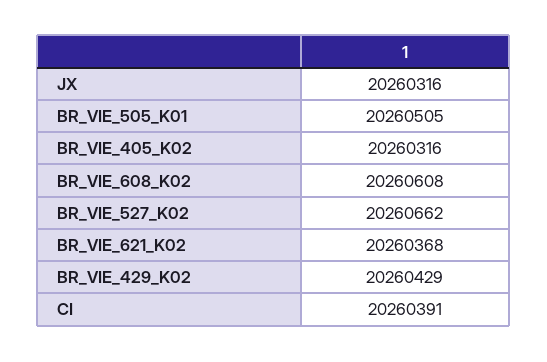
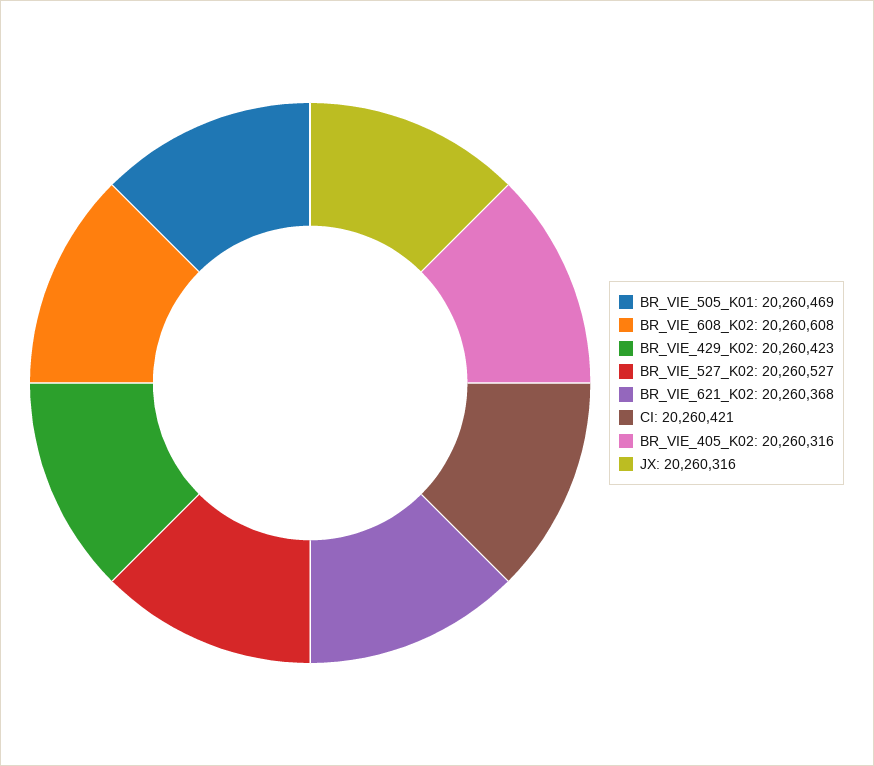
  {
    "JX": 20260316,
-   "BR_VIE_505_K01": 20260505,
+   "BR_VIE_505_K01": 20260469,
    "BR_VIE_405_K02": 20260316,
    "BR_VIE_608_K02": 20260608,
-   "BR_VIE_527_K02": 20260662,
+   "BR_VIE_527_K02": 20260527,
    "BR_VIE_621_K02": 20260368,
-   "BR_VIE_429_K02": 20260429,
+   "BR_VIE_429_K02": 20260423,
-   "CI": 20260391
+   "CI": 20260421
  }

